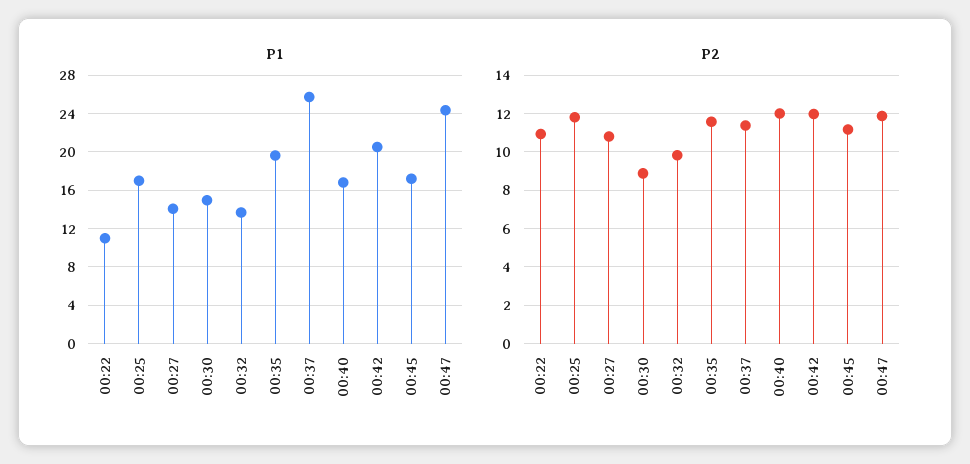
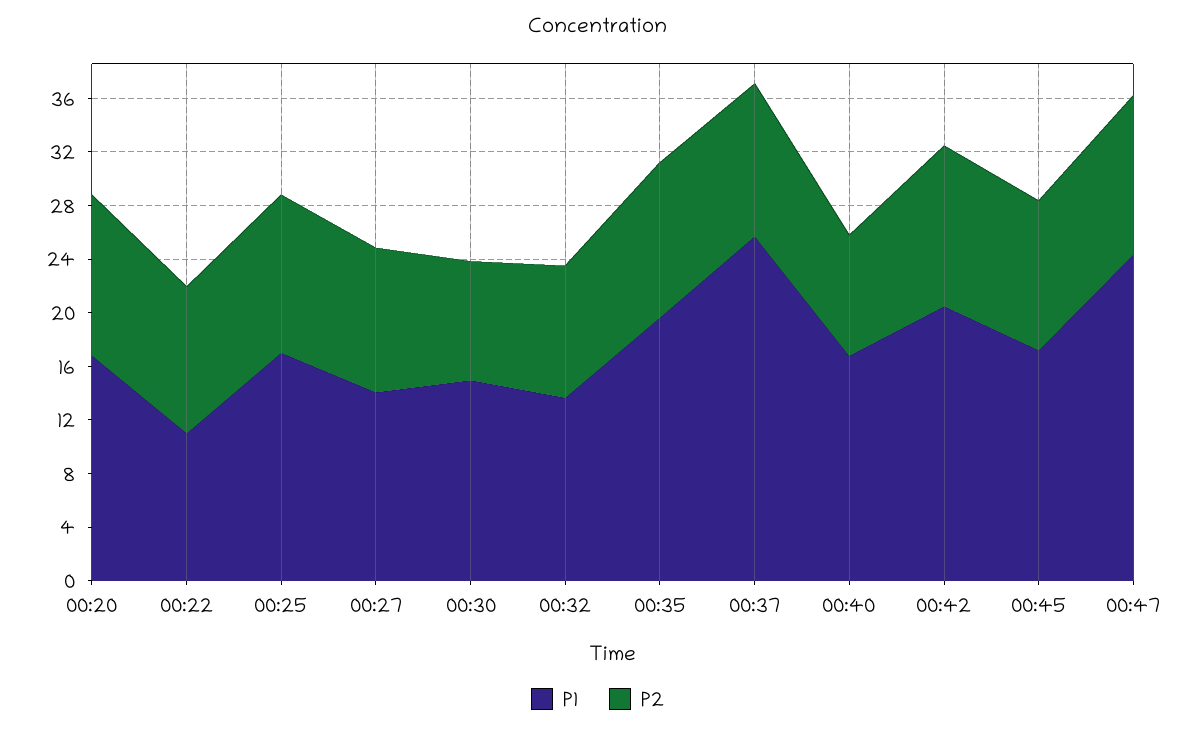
  {
    "P1": {
      "00:22": 11,
      "00:25": 17,
      "00:27": 14,
      "00:30": 15,
      "00:32": 14,
      "00:35": 20,
      "00:37": 26,
      "00:40": 17,
      "00:42": 21,
      "00:45": 17,
-     "00:47": 24
+     "00:47": 24,
+     "00:20": 17
    },
    "P2": {
      "00:22": 11,
      "00:25": 12,
      "00:27": 11,
      "00:30": 9,
      "00:32": 10,
      "00:35": 11.5,
      "00:37": 11.5,
-     "00:40": 12,
+     "00:40": 9,
      "00:42": 12,
      "00:45": 11,
-     "00:47": 12
+     "00:47": 12,
+     "00:20": 12
    }
  }

